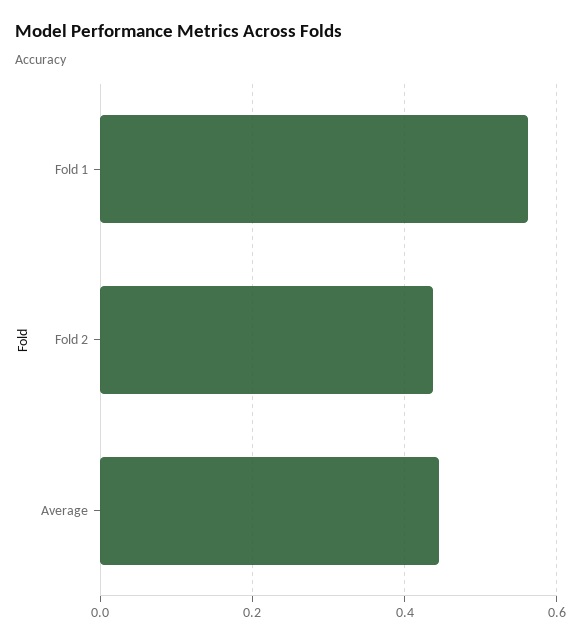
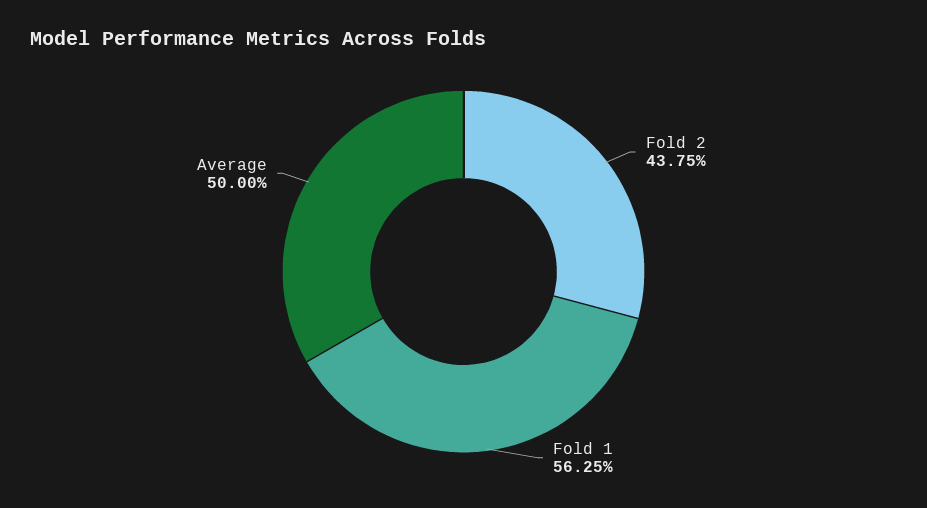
  {
    "Fold 1": 0.5625,
    "Fold 2": 0.4375,
-   "Average": 0.44
+   "Average": 0.5
  }

